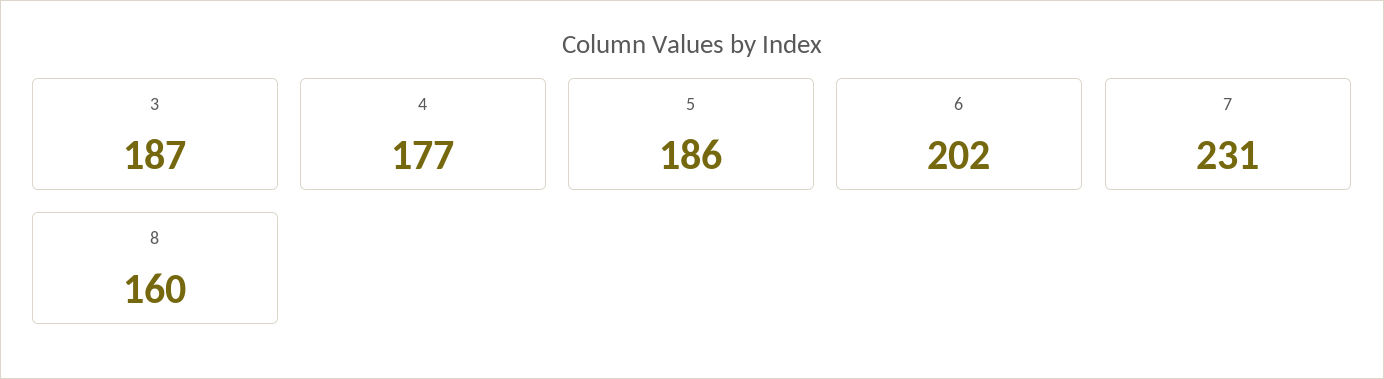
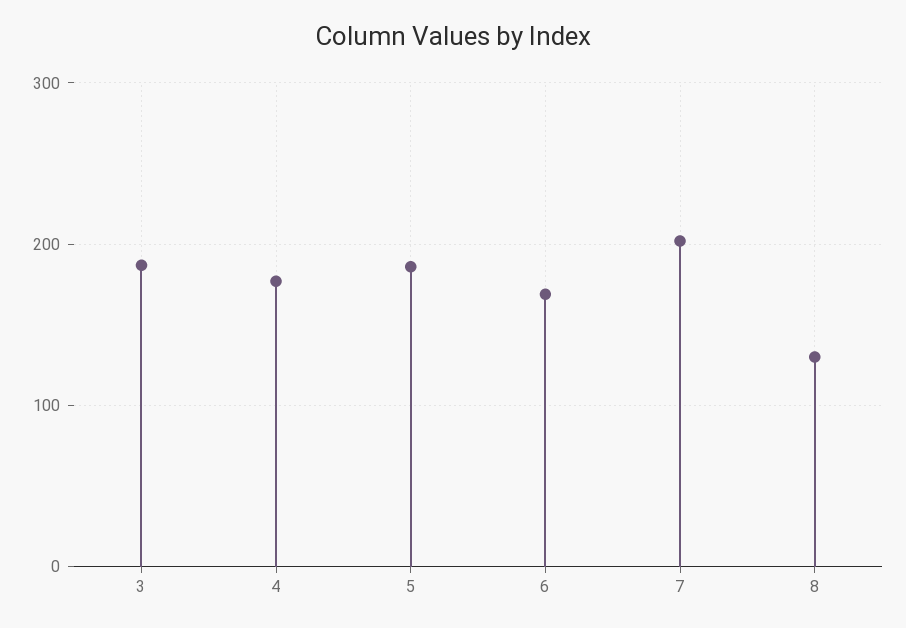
  {
    "3": 187,
    "4": 177,
    "5": 186,
-   "6": 202,
+   "6": 170,
-   "7": 231,
+   "7": 200,
-   "8": 160
+   "8": 130
  }

